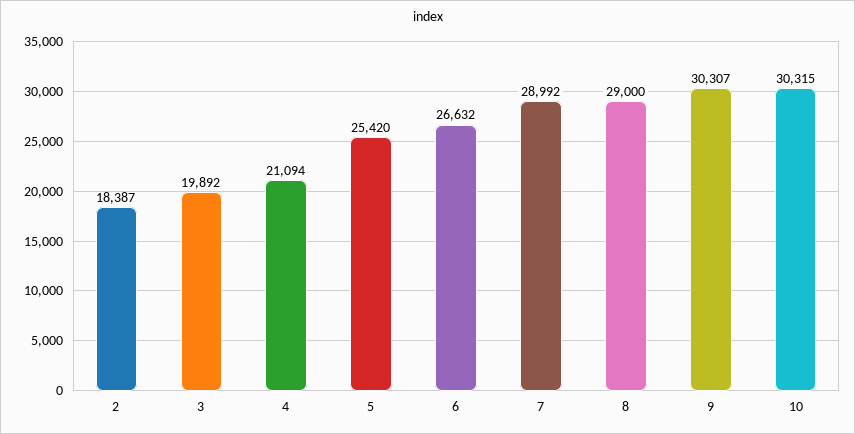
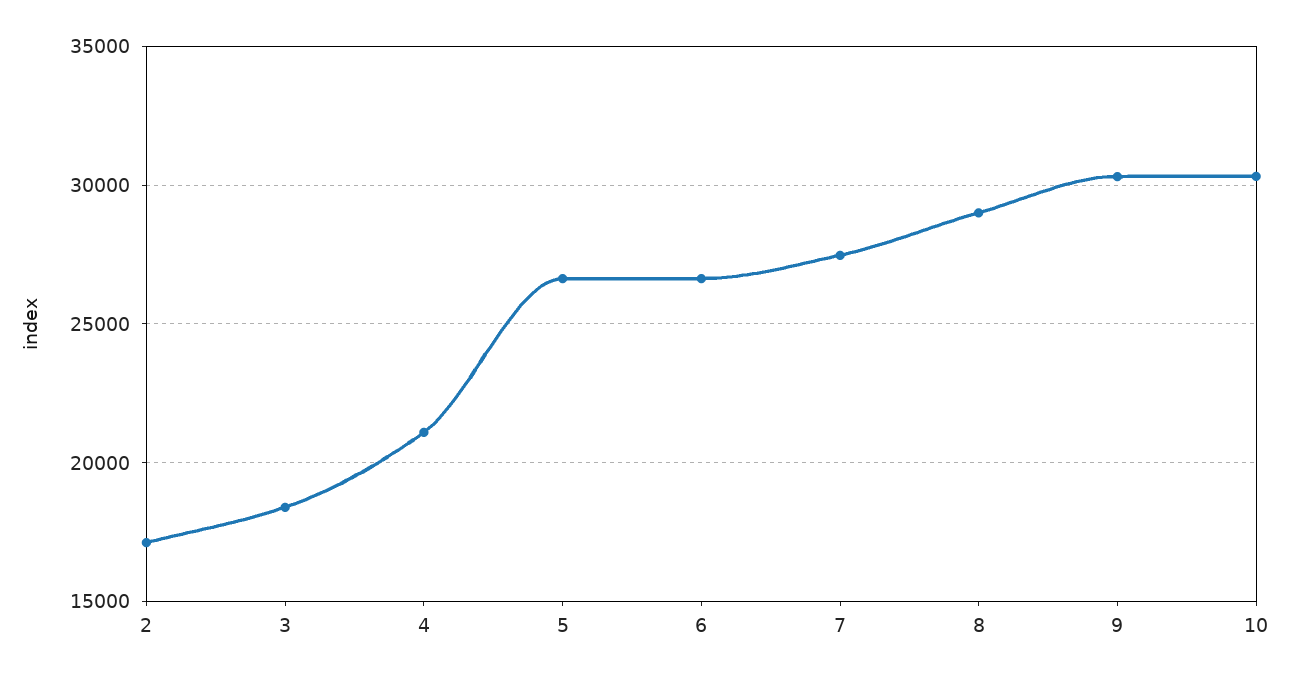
  {
-   "2": 18387,
+   "2": 17000,
-   "3": 19892,
+   "3": 18500,
    "4": 21094,
-   "5": 25420,
+   "5": 26500,
    "6": 26632,
-   "7": 28992,
+   "7": 27500,
    "8": 29000,
    "9": 30307,
    "10": 30315
  }

